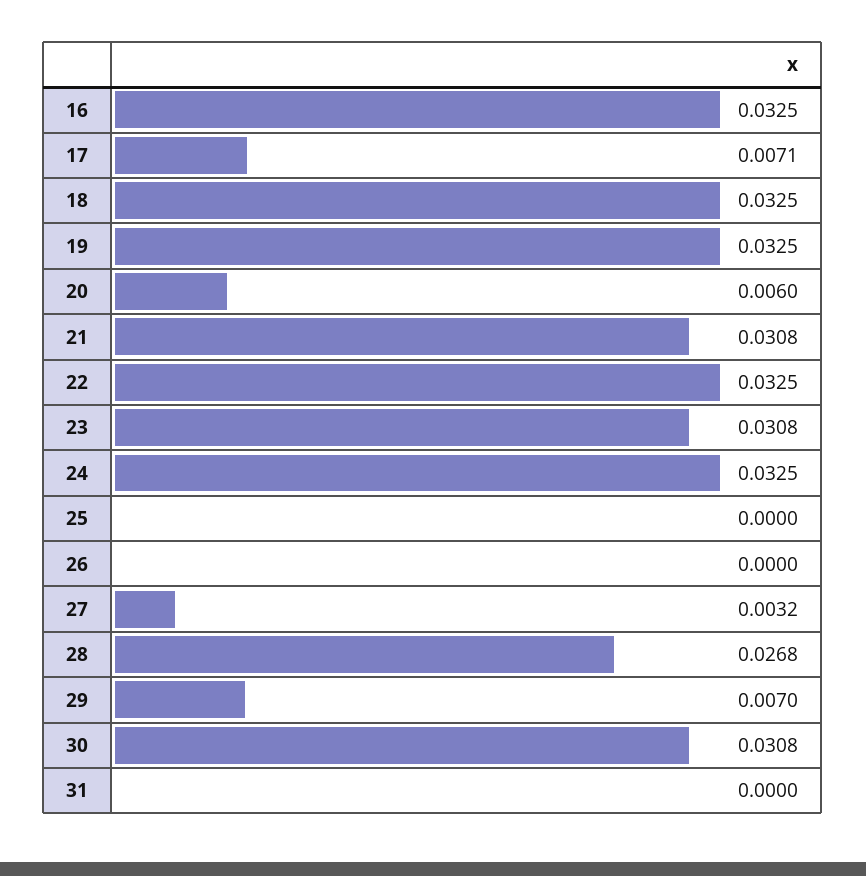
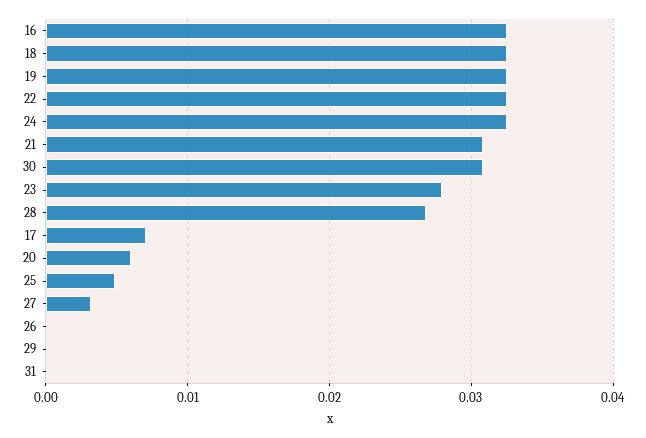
  {
    "16": 0.0325,
    "17": 0.0071,
    "18": 0.0325,
    "19": 0.0325,
    "20": 0.006,
    "21": 0.0308,
    "22": 0.0325,
-   "23": 0.0308,
+   "23": 0.028,
    "24": 0.0325,
-   "25": 0,
+   "25": 0.005,
    "26": 0,
    "27": 0.0032,
    "28": 0.0268,
-   "29": 0.007,
+   "29": 0,
    "30": 0.0308,
    "31": 0
  }

